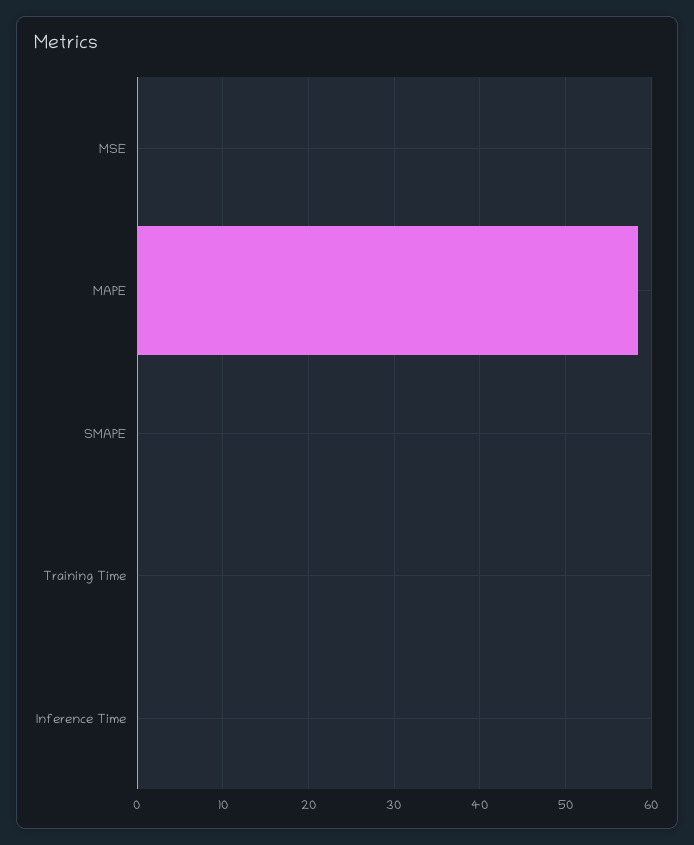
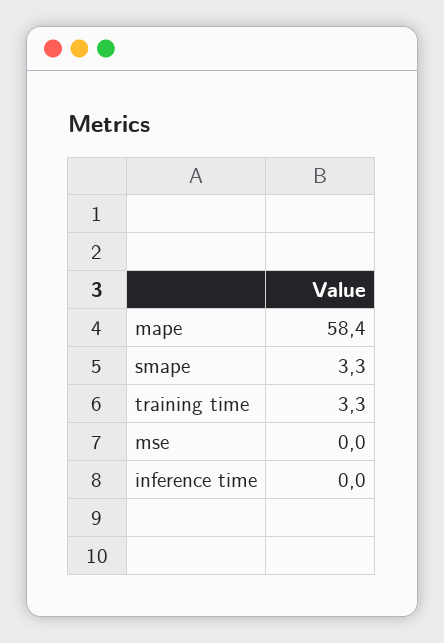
  {
    "MSE": 0,
    "MAPE": 58.4,
-   "SMAPE": 0,
+   "SMAPE": 3.3,
-   "Training Time": 0,
+   "Training Time": 3.3,
    "Inference Time": 0
  }

